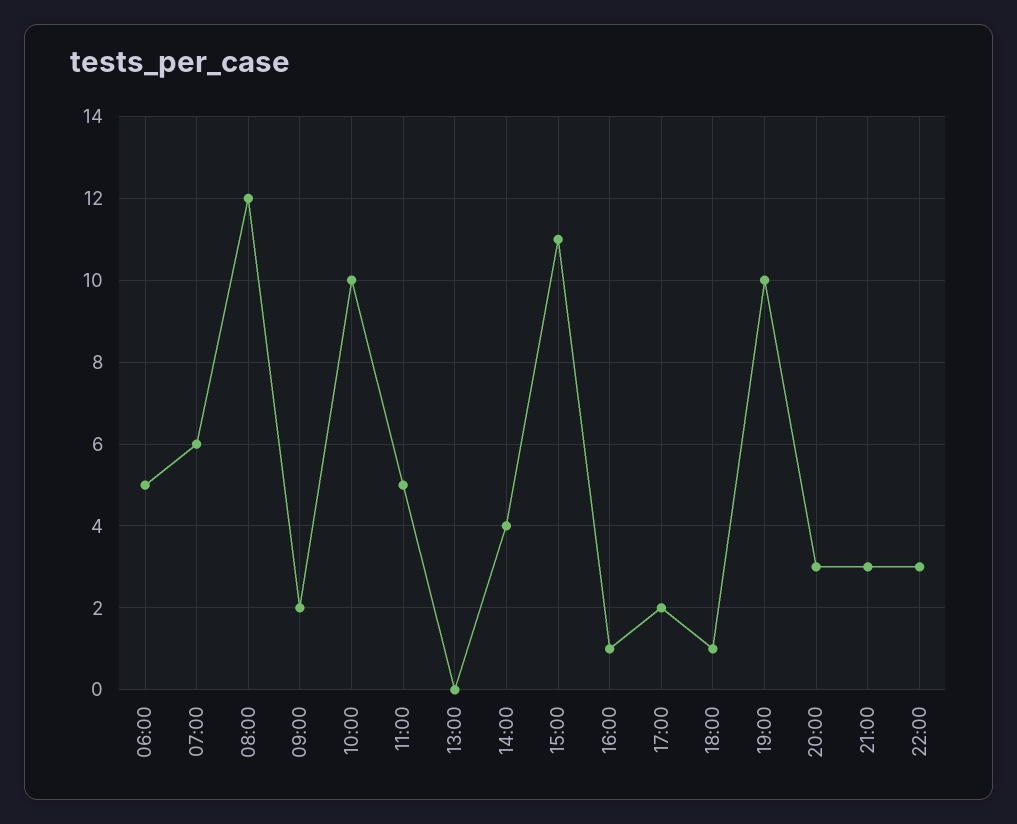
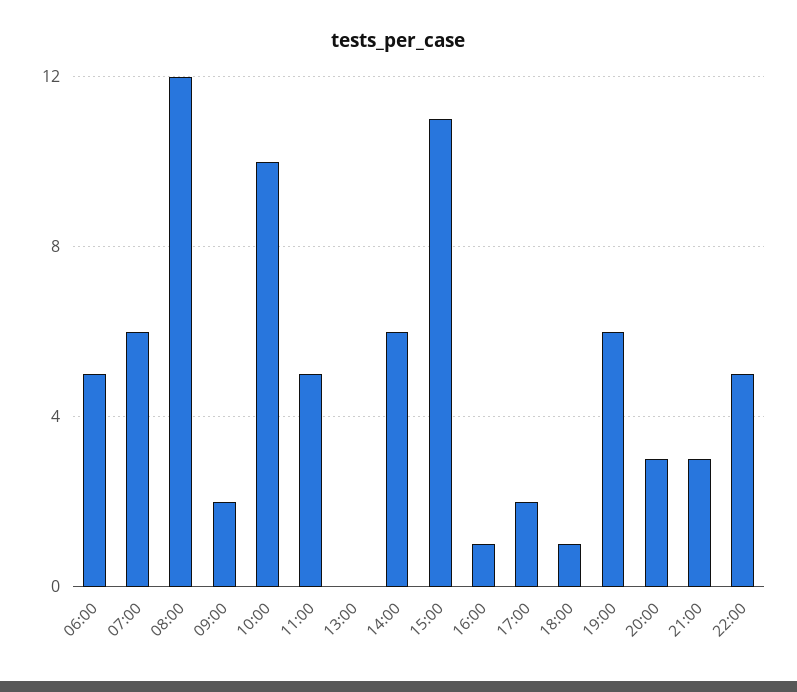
  {
    "06:00": 5,
    "07:00": 6,
    "08:00": 12,
    "09:00": 2,
    "10:00": 10,
    "11:00": 5,
    "13:00": 0,
-   "14:00": 4,
+   "14:00": 6,
    "15:00": 11,
    "16:00": 1,
    "17:00": 2,
    "18:00": 1,
-   "19:00": 10,
+   "19:00": 6,
    "20:00": 3,
    "21:00": 3,
-   "22:00": 3
+   "22:00": 5
  }

